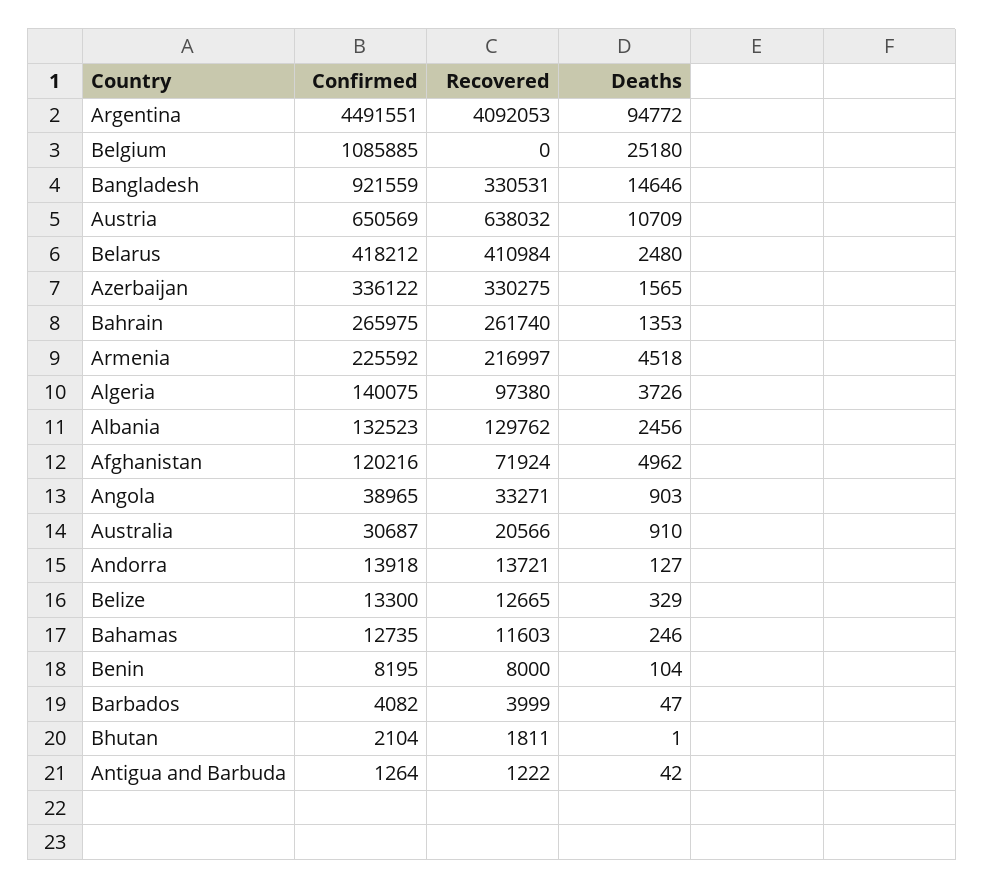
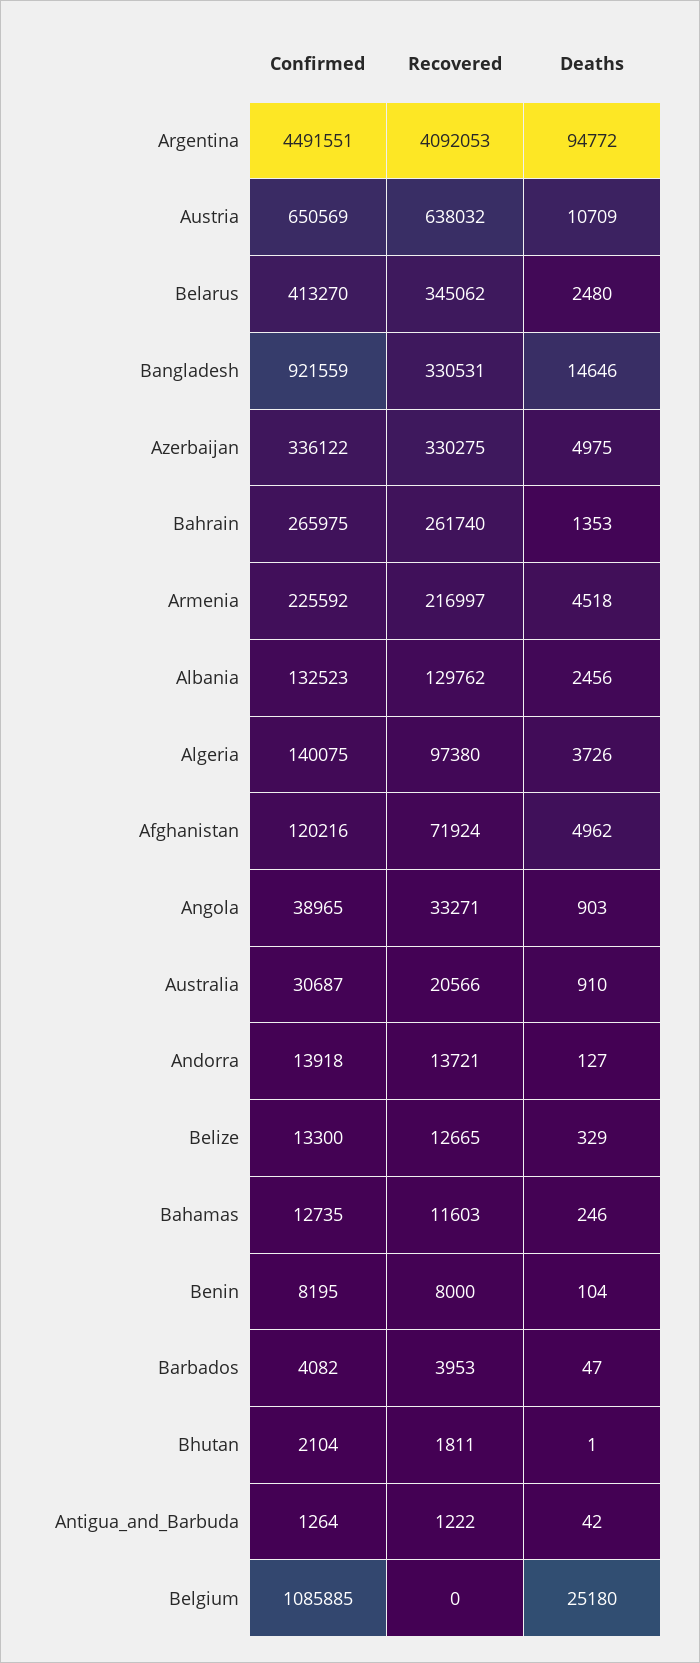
  {
    "Confirmed": {
      "Argentina": 4491551,
      "Belgium": 1085885,
      "Bangladesh": 921559,
      "Austria": 650569,
-     "Belarus": 418212,
+     "Belarus": 413270,
      "Azerbaijan": 336122,
      "Bahrain": 265975,
      "Armenia": 225592,
      "Algeria": 140075,
      "Albania": 132523,
      "Afghanistan": 120216,
      "Angola": 38965,
      "Australia": 30687,
      "Andorra": 13918,
      "Belize": 13300,
      "Bahamas": 12735,
      "Benin": 8195,
      "Barbados": 4082,
      "Bhutan": 2104,
      "Antigua and Barbuda": 1264
    },
    "Recovered": {
      "Argentina": 4092053,
      "Belgium": 0,
      "Bangladesh": 330531,
      "Austria": 638032,
-     "Belarus": 410984,
+     "Belarus": 345062,
      "Azerbaijan": 330275,
      "Bahrain": 261740,
      "Armenia": 216997,
      "Algeria": 97380,
      "Albania": 129762,
      "Afghanistan": 71924,
      "Angola": 33271,
      "Australia": 20566,
      "Andorra": 13721,
      "Belize": 12665,
      "Bahamas": 11603,
      "Benin": 8000,
-     "Barbados": 3999,
+     "Barbados": 3953,
      "Bhutan": 1811,
      "Antigua and Barbuda": 1222
    },
    "Deaths": {
      "Argentina": 94772,
      "Belgium": 25180,
      "Bangladesh": 14646,
      "Austria": 10709,
      "Belarus": 2480,
-     "Azerbaijan": 1565,
+     "Azerbaijan": 4975,
      "Bahrain": 1353,
      "Armenia": 4518,
      "Algeria": 3726,
      "Albania": 2456,
      "Afghanistan": 4962,
      "Angola": 903,
      "Australia": 910,
      "Andorra": 127,
      "Belize": 329,
      "Bahamas": 246,
      "Benin": 104,
      "Barbados": 47,
      "Bhutan": 1,
      "Antigua and Barbuda": 42
    }
  }

